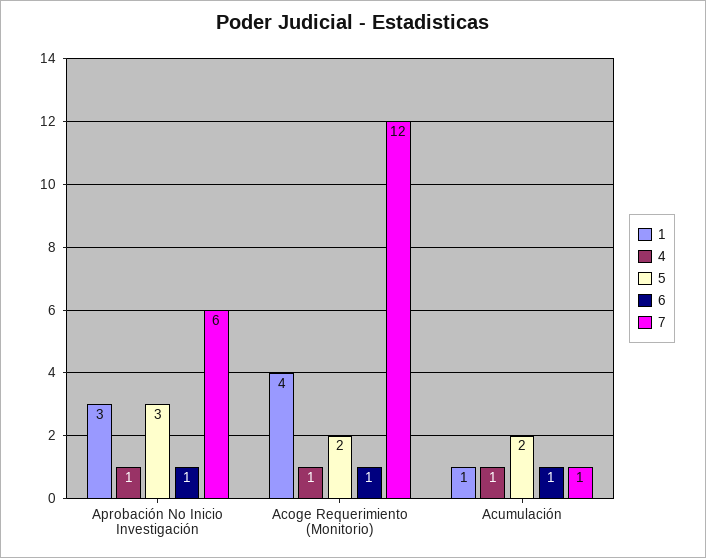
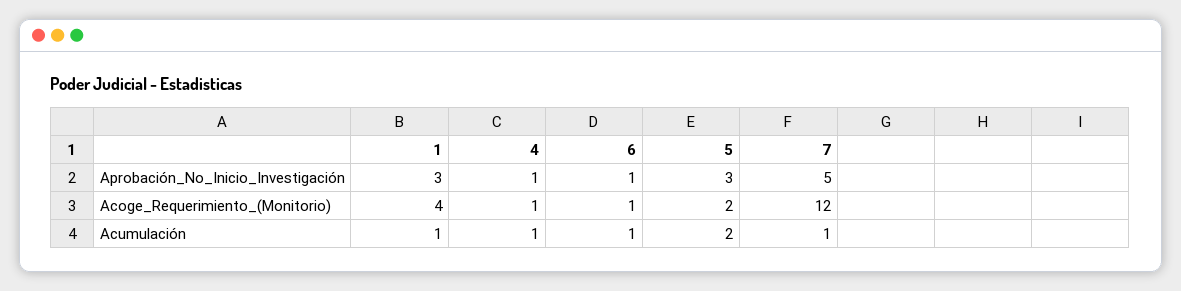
  {
    "1": {
      "Aprobación No Inicio Investigación": 3,
      "Acoge Requerimiento (Monitorio)": 4,
      "Acumulación": 1
    },
    "4": {
      "Aprobación No Inicio Investigación": 1,
      "Acoge Requerimiento (Monitorio)": 1,
      "Acumulación": 1
    },
    "5": {
      "Aprobación No Inicio Investigación": 3,
      "Acoge Requerimiento (Monitorio)": 2,
      "Acumulación": 2
    },
    "6": {
      "Aprobación No Inicio Investigación": 1,
      "Acoge Requerimiento (Monitorio)": 1,
      "Acumulación": 1
    },
    "7": {
-     "Aprobación No Inicio Investigación": 6,
+     "Aprobación No Inicio Investigación": 5,
      "Acoge Requerimiento (Monitorio)": 12,
      "Acumulación": 1
    }
  }

